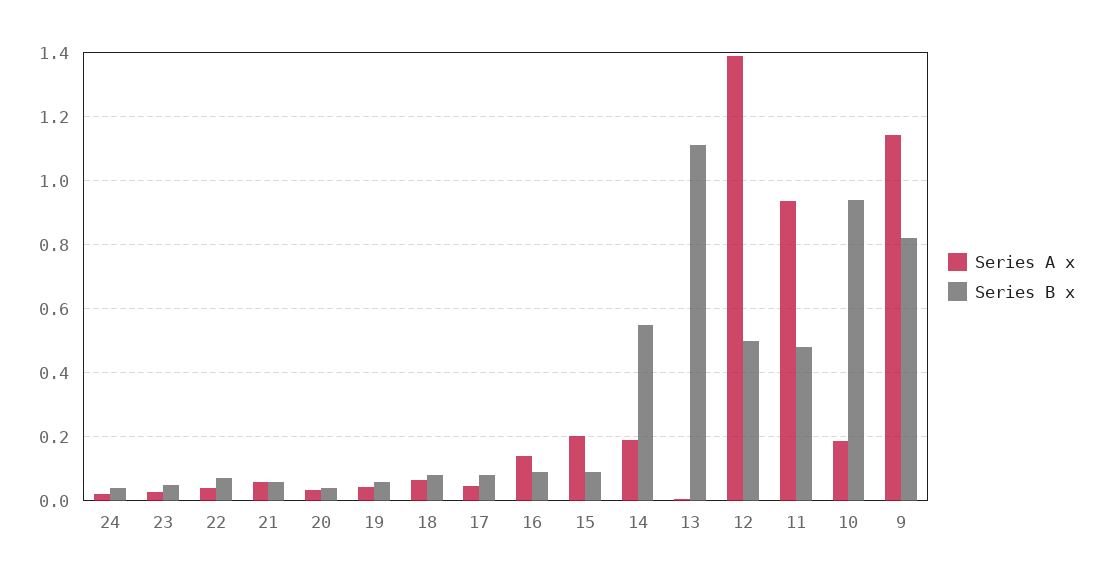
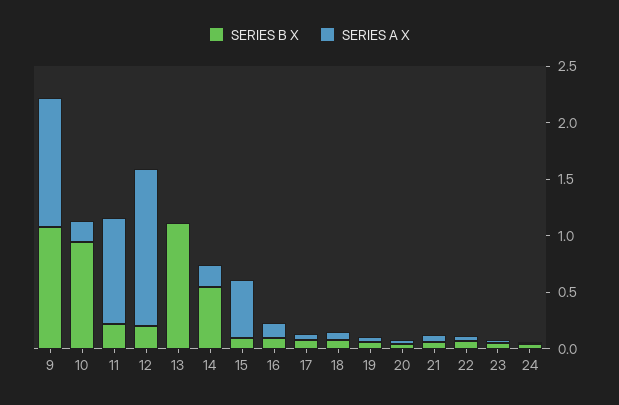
  {
    "Series A x": {
      "24": 0.02,
      "23": 0.02,
      "22": 0.04,
      "21": 0.06,
      "20": 0.04,
      "19": 0.04,
      "18": 0.06,
      "17": 0.04,
      "16": 0.14,
-     "15": 0.2,
+     "15": 0.5,
      "14": 0.2,
      "13": 0,
      "12": 1.38,
      "11": 0.94,
      "10": 0.18,
      "9": 1.14
    },
    "Series B x": {
      "24": 0.04,
      "23": 0.06,
      "22": 0.08,
      "21": 0.06,
      "20": 0.04,
      "19": 0.06,
      "18": 0.08,
      "17": 0.08,
      "16": 0.1,
      "15": 0.1,
      "14": 0.56,
      "13": 1.12,
-     "12": 0.5,
+     "12": 0.2,
-     "11": 0.48,
+     "11": 0.2,
      "10": 0.94,
-     "9": 0.82
+     "9": 1.1
    }
  }

